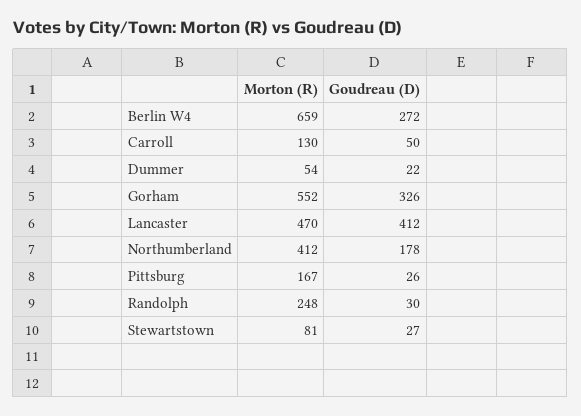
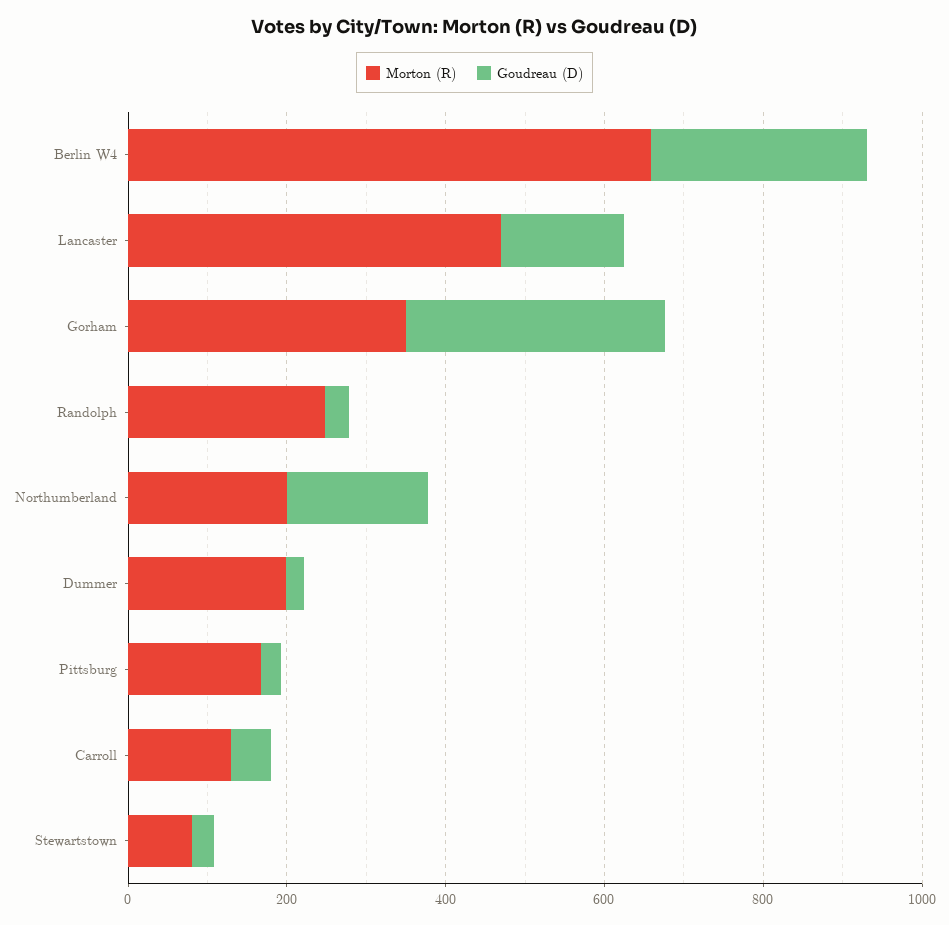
  {
    "Morton (R)": {
      "Berlin W4": 659,
      "Carroll": 130,
-     "Dummer": 54,
+     "Dummer": 200,
-     "Gorham": 552,
+     "Gorham": 350,
      "Lancaster": 470,
-     "Northumberland": 412,
+     "Northumberland": 200,
      "Pittsburg": 167,
      "Randolph": 248,
      "Stewartstown": 81
    },
    "Goudreau (D)": {
      "Berlin W4": 272,
      "Carroll": 50,
      "Dummer": 22,
      "Gorham": 326,
-     "Lancaster": 412,
+     "Lancaster": 150,
      "Northumberland": 178,
      "Pittsburg": 26,
      "Randolph": 30,
      "Stewartstown": 27
    }
  }

